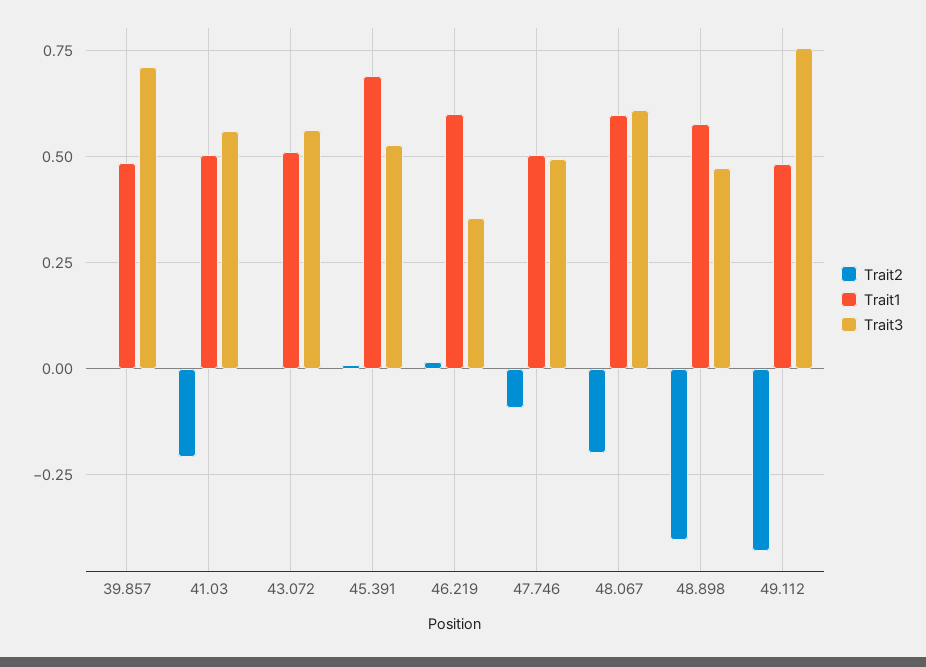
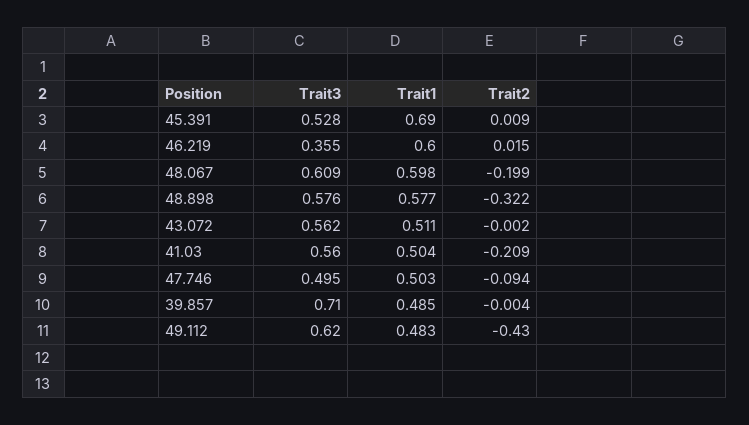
  {
    "Trait2": {
      "39.857": -0.004,
      "41.03": -0.209,
      "43.072": -0.002,
      "45.391": 0.009,
      "46.219": 0.015,
      "47.746": -0.094,
      "48.067": -0.199,
-     "48.898": -0.4,
+     "48.898": -0.322,
      "49.112": -0.43
    },
    "Trait1": {
      "39.857": 0.485,
      "41.03": 0.504,
      "43.072": 0.511,
      "45.391": 0.69,
      "46.219": 0.6,
      "47.746": 0.503,
      "48.067": 0.598,
      "48.898": 0.577,
      "49.112": 0.483
    },
    "Trait3": {
      "39.857": 0.71,
      "41.03": 0.56,
      "43.072": 0.562,
      "45.391": 0.528,
      "46.219": 0.355,
      "47.746": 0.495,
      "48.067": 0.609,
-     "48.898": 0.475,
+     "48.898": 0.576,
-     "49.112": 0.75
+     "49.112": 0.62
    }
  }

